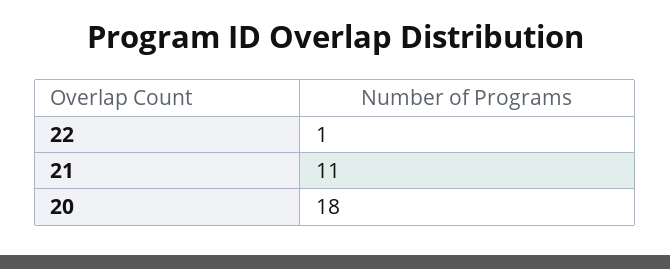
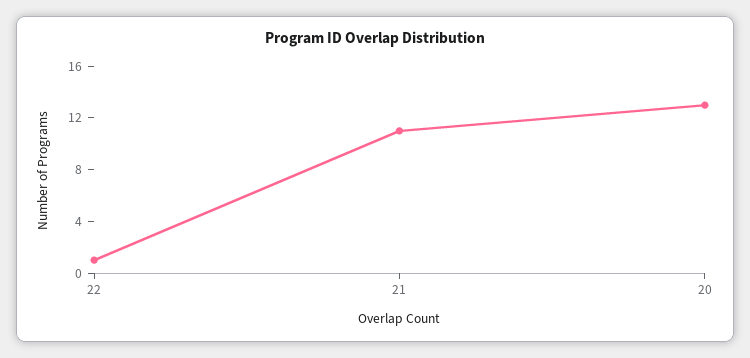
  {
    "22": 1,
    "21": 11,
-   "20": 18
+   "20": 13
  }

